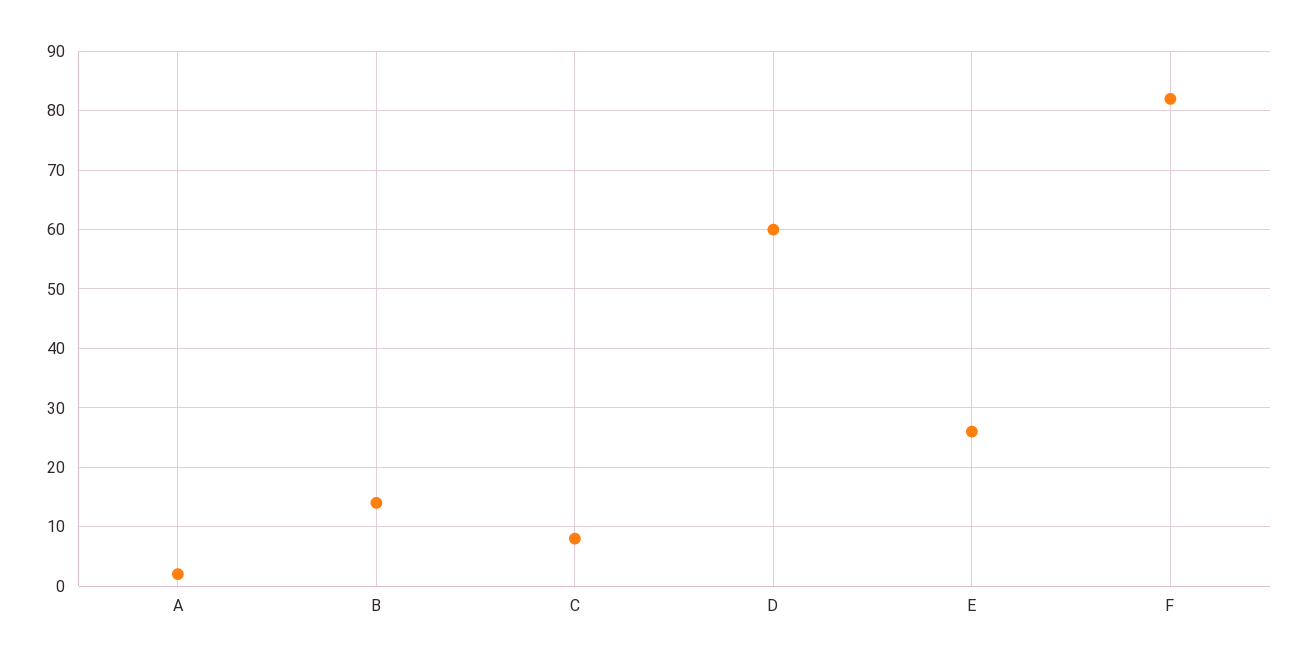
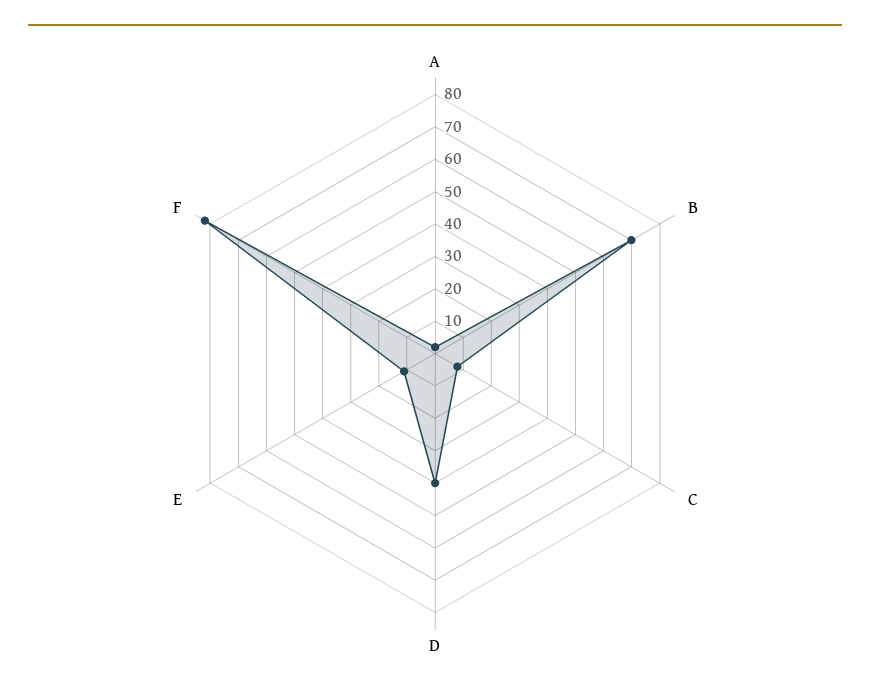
  {
    "A": 0,
-   "B": 15,
+   "B": 70,
    "C": 10,
-   "D": 60,
+   "D": 40,
-   "E": 25,
+   "E": 10,
    "F": 80
  }

